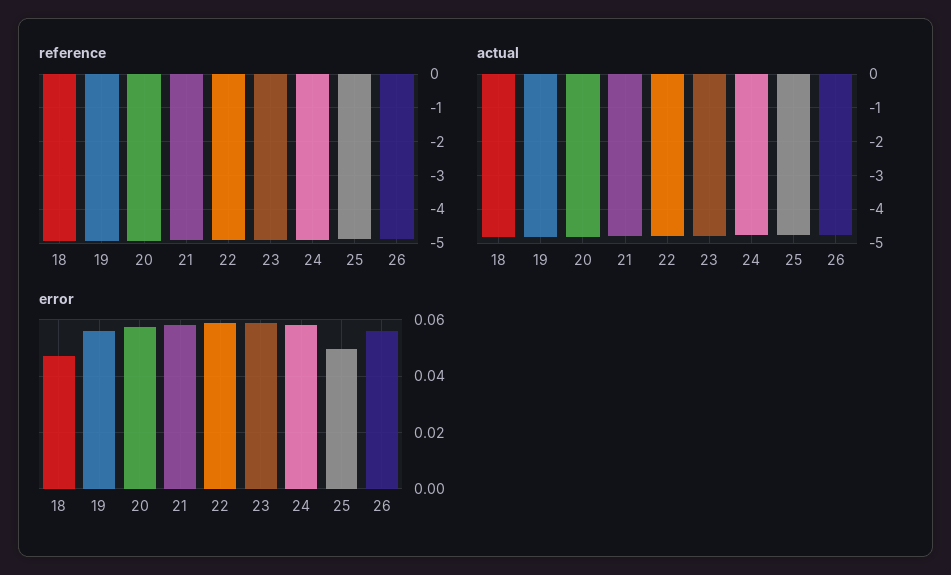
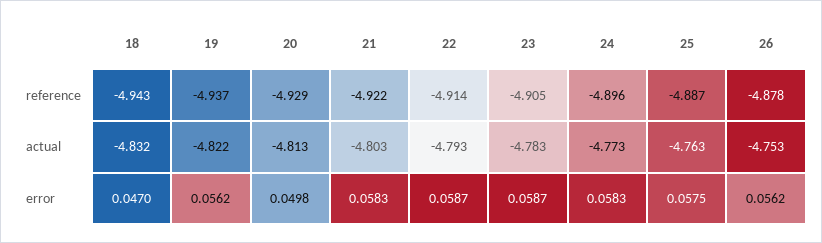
  {
    "reference": {
      "18": -4.943,
      "19": -4.937,
      "20": -4.929,
      "21": -4.922,
      "22": -4.914,
      "23": -4.905,
      "24": -4.896,
      "25": -4.887,
      "26": -4.878
    },
    "actual": {
      "18": -4.832,
      "19": -4.822,
      "20": -4.813,
      "21": -4.803,
      "22": -4.793,
      "23": -4.783,
      "24": -4.773,
      "25": -4.763,
      "26": -4.753
    },
    "error": {
      "18": 0.047,
      "19": 0.0562,
-     "20": 0.0575,
+     "20": 0.0498,
      "21": 0.0583,
      "22": 0.0587,
      "23": 0.0587,
      "24": 0.0583,
-     "25": 0.05,
+     "25": 0.0575,
      "26": 0.0562
    }
  }

